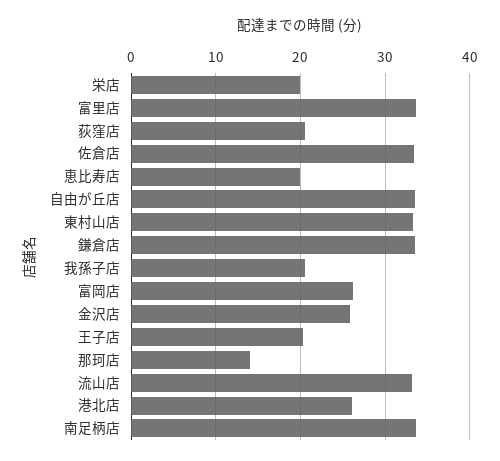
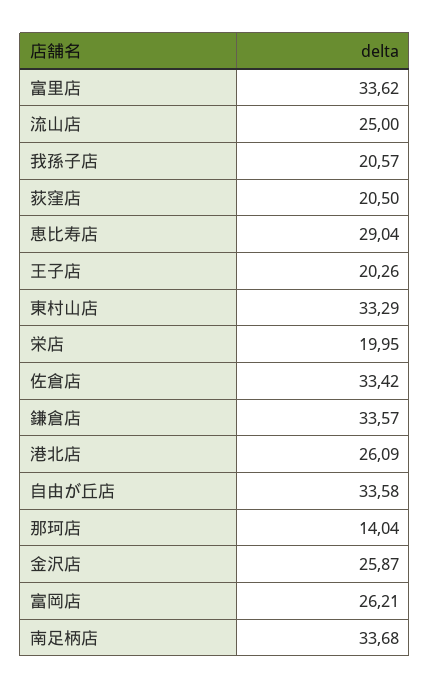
  {
    "栄店": 19.95,
    "富里店": 33.62,
    "荻窪店": 20.5,
    "佐倉店": 33.42,
-   "恵比寿店": 20,
+   "恵比寿店": 29.04,
    "自由が丘店": 33.58,
    "東村山店": 33.29,
    "鎌倉店": 33.57,
    "我孫子店": 20.57,
    "富岡店": 26.21,
    "金沢店": 25.87,
    "王子店": 20.26,
    "那珂店": 14.04,
-   "流山店": 33,
+   "流山店": 25,
    "港北店": 26.09,
    "南足柄店": 33.68
  }

